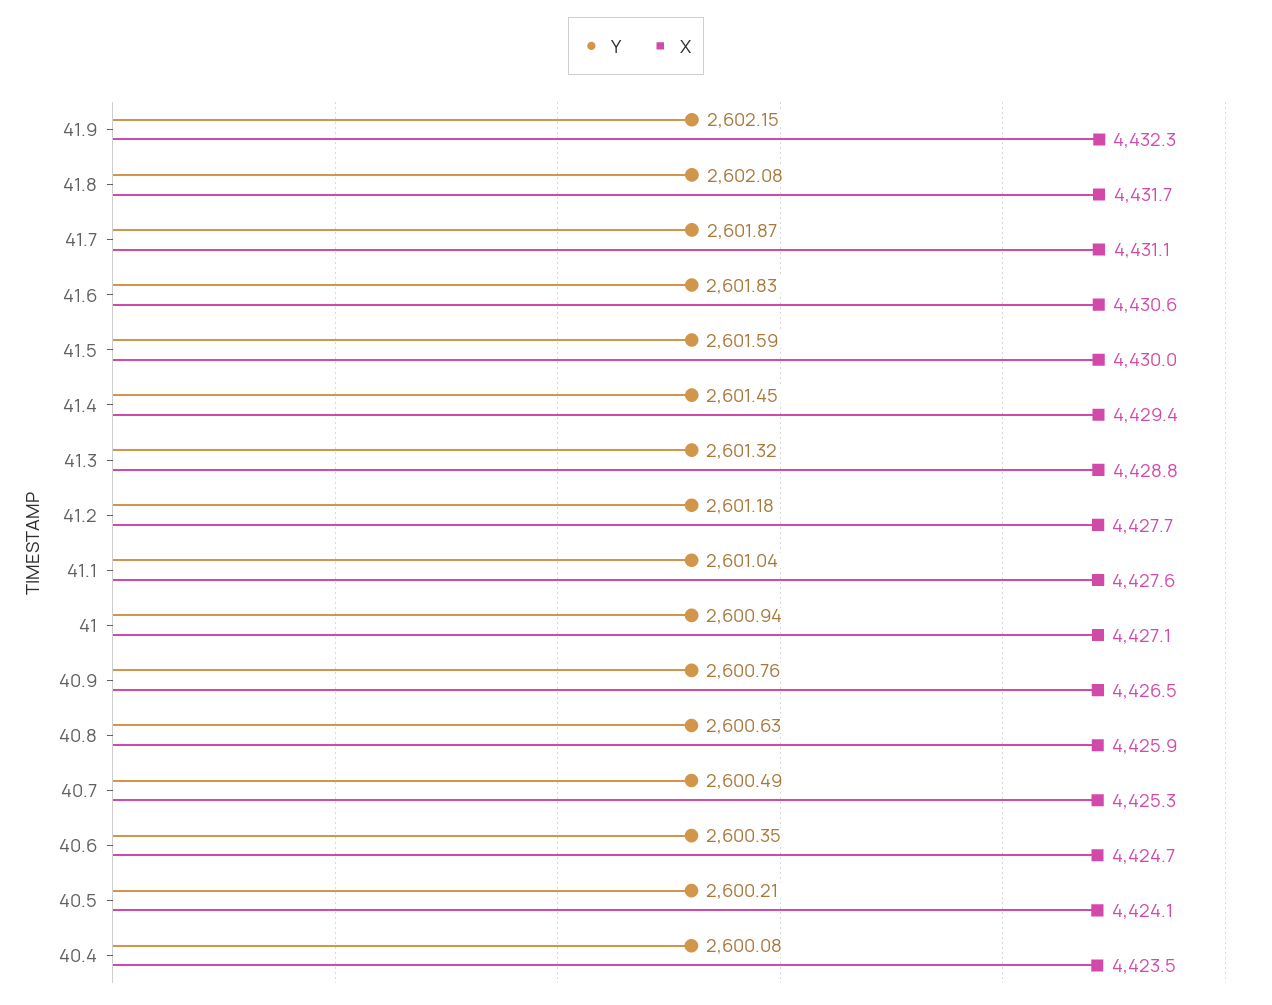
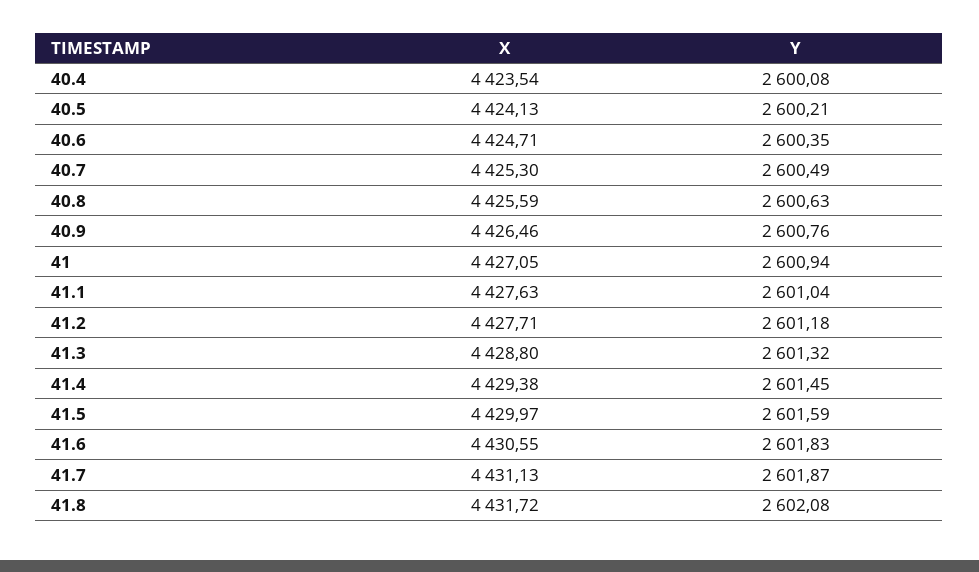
  {
    "Y": {
-     "41.9": 2602.15,
      "41.8": 2602.08,
      "41.7": 2601.87,
      "41.6": 2601.83,
      "41.5": 2601.59,
      "41.4": 2601.45,
      "41.3": 2601.32,
      "41.2": 2601.18,
      "41.1": 2601.04,
      "41": 2600.94,
      "40.9": 2600.76,
      "40.8": 2600.63,
      "40.7": 2600.49,
      "40.6": 2600.35,
      "40.5": 2600.21,
      "40.4": 2600.08
    },
    "X": {
-     "41.9": 4432.3,
      "41.8": 4431.72,
      "41.7": 4431.13,
      "41.6": 4430.55,
      "41.5": 4429.97,
      "41.4": 4429.38,
      "41.3": 4428.8,
      "41.2": 4427.71,
      "41.1": 4427.63,
      "41": 4427.05,
      "40.9": 4426.46,
-     "40.8": 4425.9,
+     "40.8": 4425.59,
      "40.7": 4425.3,
      "40.6": 4424.71,
      "40.5": 4424.13,
      "40.4": 4423.54
    }
  }

